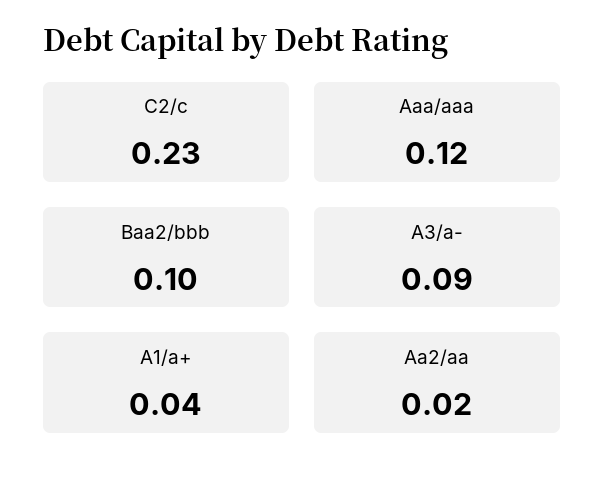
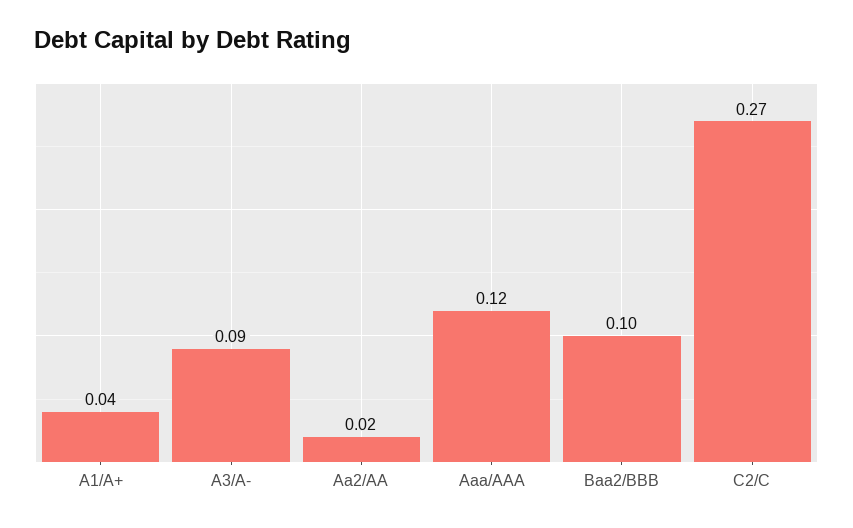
  {
-   "C2/c": 0.23,
+   "C2/c": 0.27,
    "Aaa/aaa": 0.12,
    "Baa2/bbb": 0.1,
    "A3/a-": 0.09,
    "A1/a+": 0.04,
    "Aa2/aa": 0.02
  }

